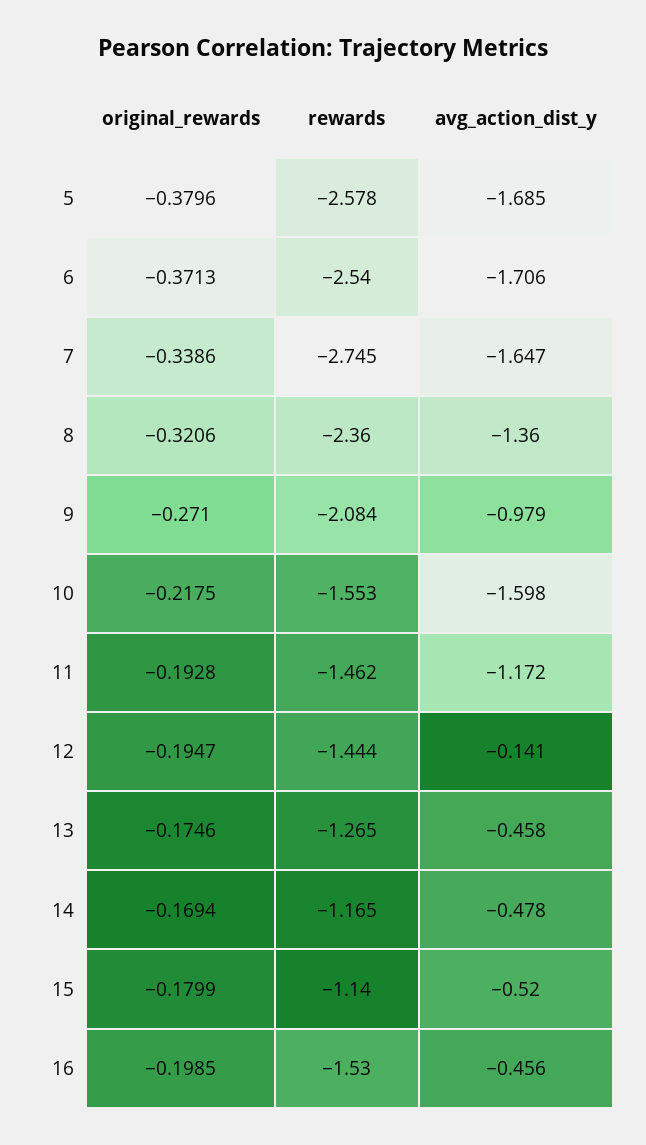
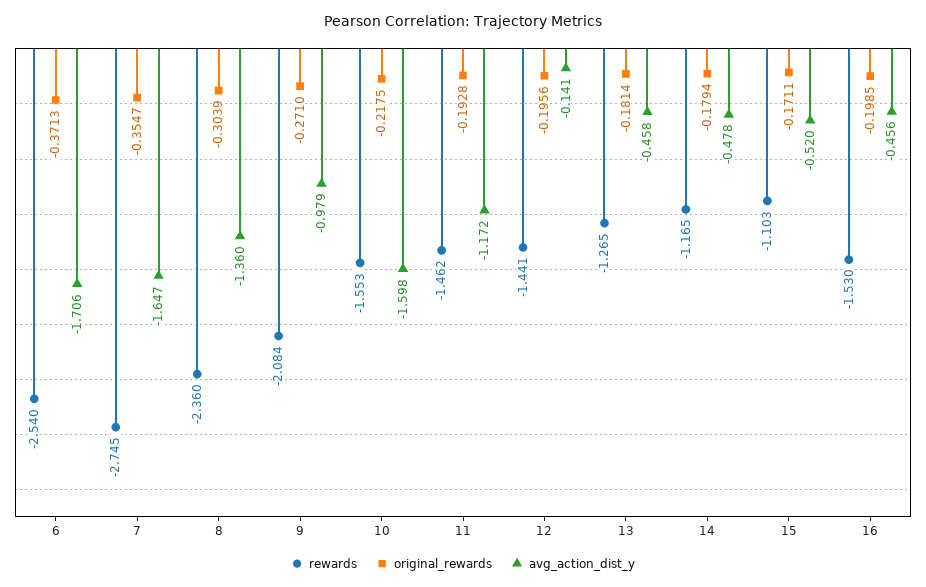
  {
    "original_rewards": {
-     "5": -0.3796,
      "6": -0.3713,
-     "7": -0.3386,
+     "7": -0.3547,
-     "8": -0.3206,
+     "8": -0.3039,
      "9": -0.271,
      "10": -0.2175,
      "11": -0.1928,
-     "12": -0.1947,
+     "12": -0.1956,
-     "13": -0.1746,
+     "13": -0.1814,
-     "14": -0.1694,
+     "14": -0.1794,
-     "15": -0.1799,
+     "15": -0.1711,
      "16": -0.1985
    },
    "rewards": {
-     "5": -2.578,
      "6": -2.54,
      "7": -2.745,
      "8": -2.36,
      "9": -2.084,
      "10": -1.553,
      "11": -1.462,
-     "12": -1.444,
+     "12": -1.441,
      "13": -1.265,
      "14": -1.165,
-     "15": -1.14,
+     "15": -1.103,
      "16": -1.53
    },
    "avg_action_dist_y": {
-     "5": -1.685,
      "6": -1.706,
      "7": -1.647,
      "8": -1.36,
      "9": -0.979,
      "10": -1.598,
      "11": -1.172,
      "12": -0.141,
      "13": -0.458,
      "14": -0.478,
      "15": -0.52,
      "16": -0.456
    }
  }

